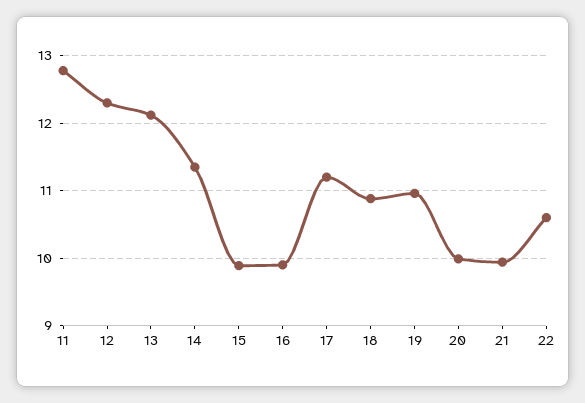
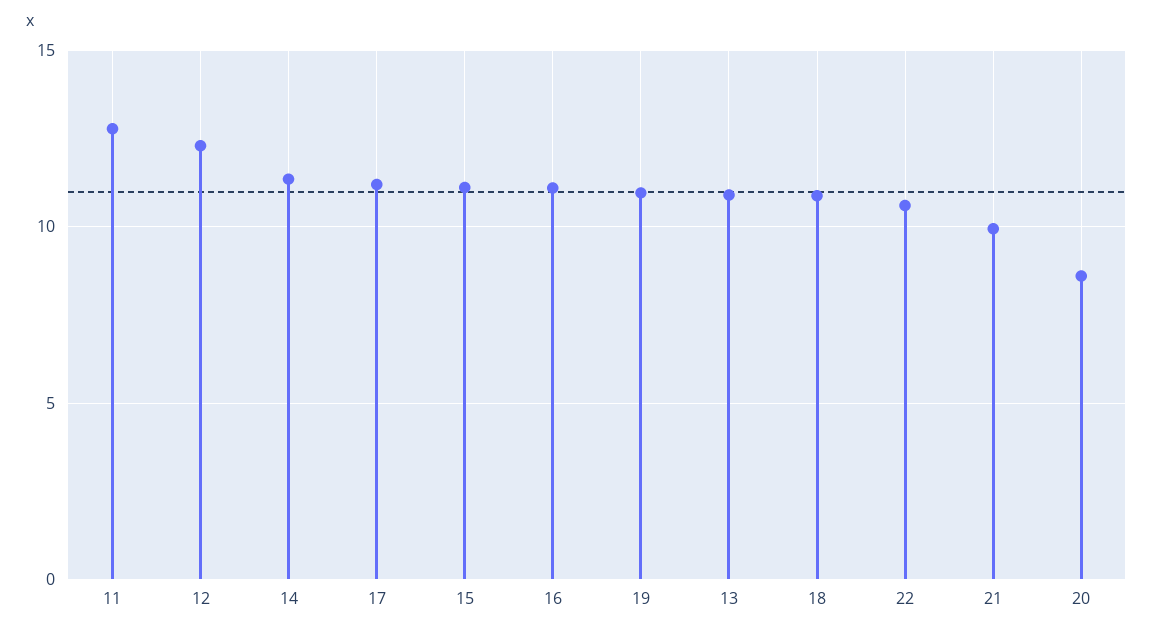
  {
    "11": 12.8,
    "12": 12.3,
-   "13": 12.1,
+   "13": 11,
    "14": 11.4,
-   "15": 9.9,
+   "15": 11,
-   "16": 9.9,
+   "16": 11,
    "17": 11.2,
    "18": 10.9,
    "19": 11,
-   "20": 10,
+   "20": 8.5,
    "21": 9.9,
    "22": 10.6
  }

